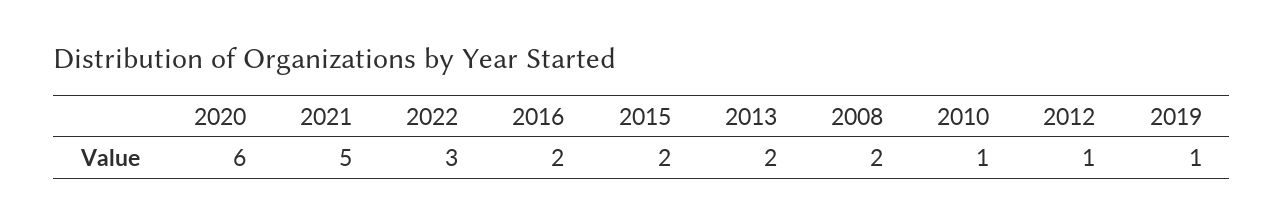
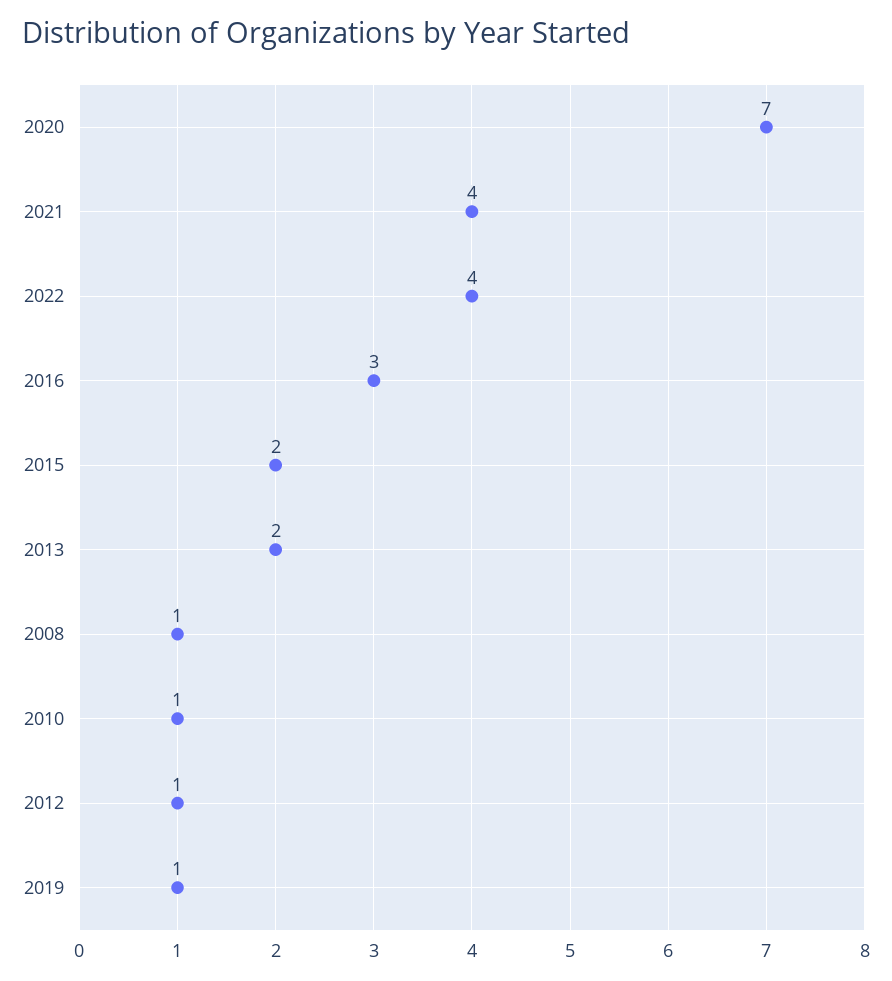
  {
-   "2020": 6,
+   "2020": 7,
-   "2021": 5,
+   "2021": 4,
-   "2022": 3,
+   "2022": 4,
-   "2016": 2,
+   "2016": 3,
    "2015": 2,
    "2013": 2,
-   "2008": 2,
+   "2008": 1,
    "2010": 1,
    "2012": 1,
    "2019": 1
  }

